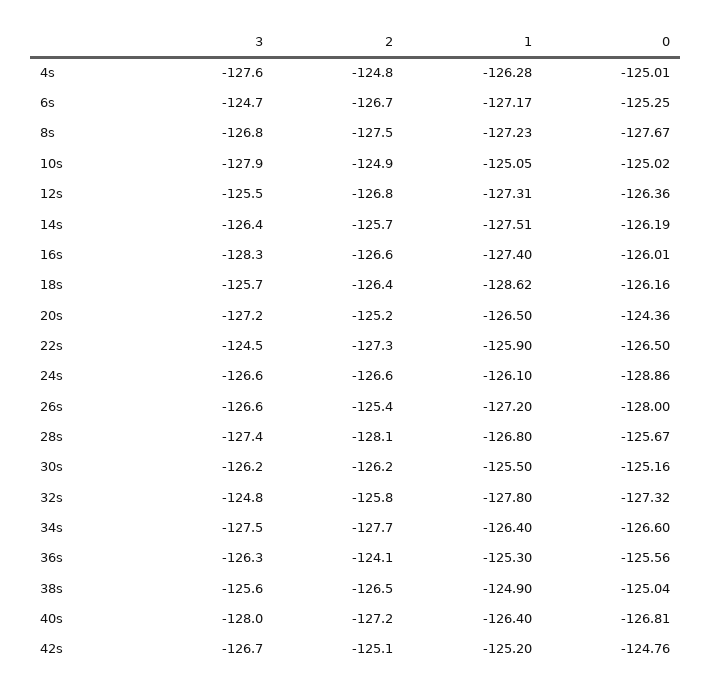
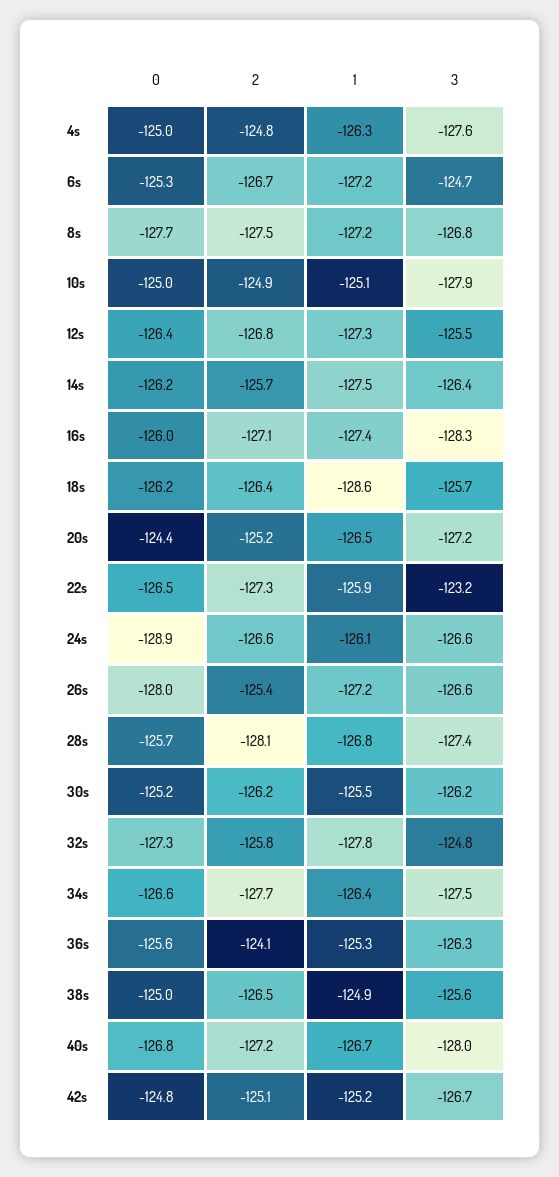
  {
    "3": {
      "4s": -127.6,
      "6s": -124.7,
      "8s": -126.8,
      "10s": -127.9,
      "12s": -125.5,
      "14s": -126.4,
      "16s": -128.3,
      "18s": -125.7,
      "20s": -127.2,
-     "22s": -124.5,
+     "22s": -123.2,
      "24s": -126.6,
      "26s": -126.6,
      "28s": -127.4,
      "30s": -126.2,
      "32s": -124.8,
      "34s": -127.5,
      "36s": -126.3,
      "38s": -125.6,
      "40s": -128,
      "42s": -126.7
    },
    "2": {
      "4s": -124.8,
      "6s": -126.7,
      "8s": -127.5,
      "10s": -124.9,
      "12s": -126.8,
      "14s": -125.7,
-     "16s": -126.6,
+     "16s": -127.1,
      "18s": -126.4,
      "20s": -125.2,
      "22s": -127.3,
      "24s": -126.6,
      "26s": -125.4,
      "28s": -128.1,
      "30s": -126.2,
      "32s": -125.8,
      "34s": -127.7,
      "36s": -124.1,
      "38s": -126.5,
      "40s": -127.2,
      "42s": -125.1
    },
    "1": {
      "4s": -126.28,
      "6s": -127.17,
      "8s": -127.23,
      "10s": -125.05,
      "12s": -127.31,
      "14s": -127.51,
      "16s": -127.4,
      "18s": -128.62,
      "20s": -126.5,
      "22s": -125.9,
      "24s": -126.1,
      "26s": -127.2,
      "28s": -126.8,
      "30s": -125.5,
      "32s": -127.8,
      "34s": -126.4,
      "36s": -125.3,
      "38s": -124.9,
-     "40s": -126.4,
+     "40s": -126.7,
      "42s": -125.2
    },
    "0": {
      "4s": -125.01,
      "6s": -125.25,
      "8s": -127.67,
      "10s": -125.02,
      "12s": -126.36,
      "14s": -126.19,
      "16s": -126.01,
      "18s": -126.16,
      "20s": -124.36,
      "22s": -126.5,
      "24s": -128.86,
      "26s": -128,
      "28s": -125.67,
      "30s": -125.16,
      "32s": -127.32,
      "34s": -126.6,
      "36s": -125.56,
      "38s": -125.04,
      "40s": -126.81,
      "42s": -124.76
    }
  }

